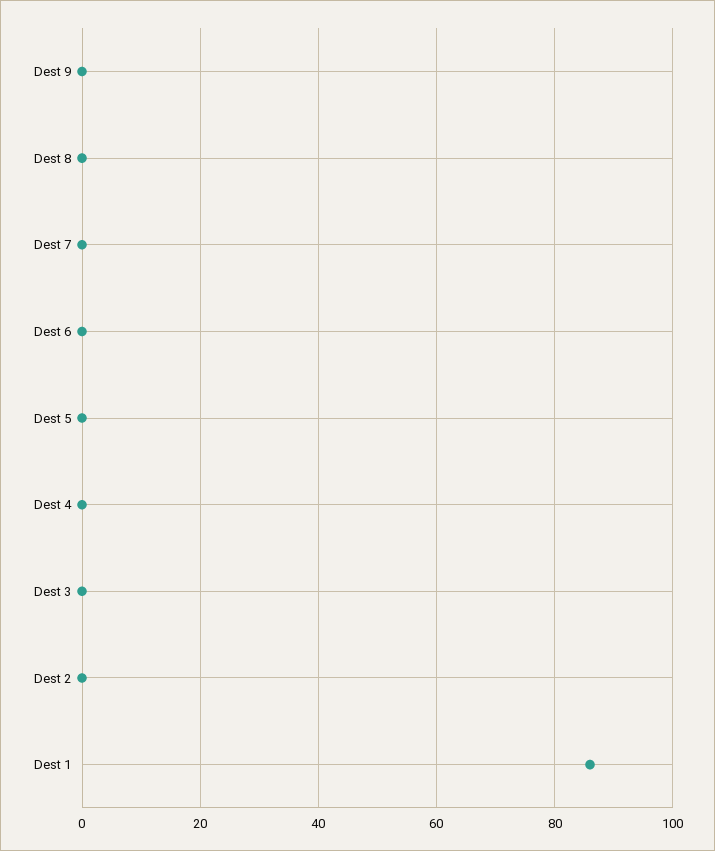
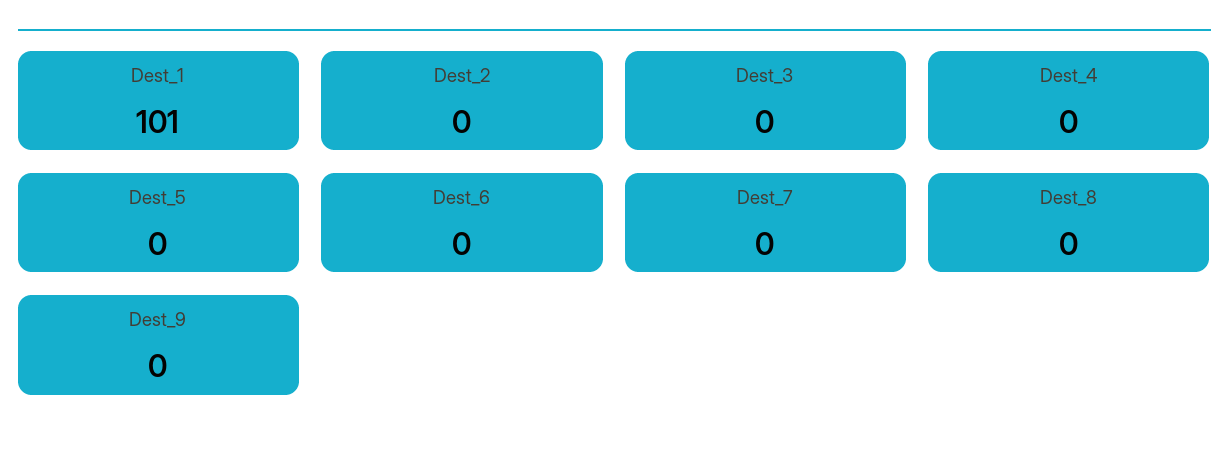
  {
    "Dest 9": 0,
    "Dest 8": 0,
    "Dest 7": 0,
    "Dest 6": 0,
    "Dest 5": 0,
    "Dest 4": 0,
    "Dest 3": 0,
    "Dest 2": 0,
-   "Dest 1": 85
+   "Dest 1": 101
  }

